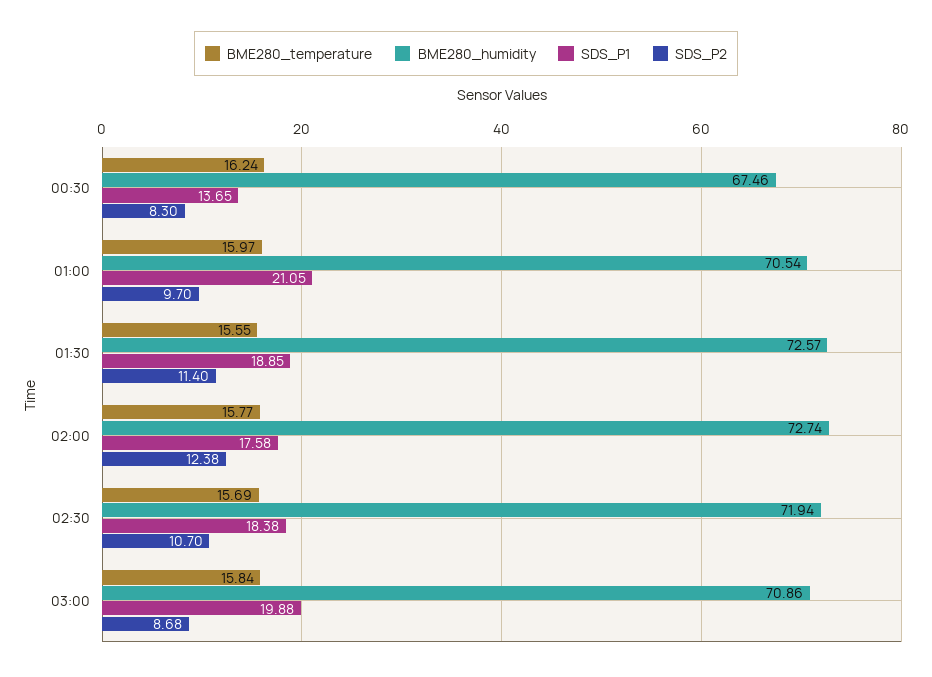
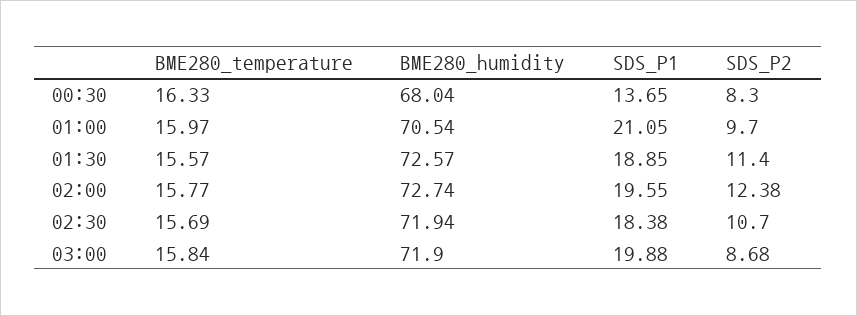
  {
    "BME280_temperature": {
-     "00:30": 16.24,
+     "00:30": 16.33,
      "01:00": 15.97,
-     "01:30": 15.55,
+     "01:30": 15.57,
      "02:00": 15.77,
      "02:30": 15.69,
      "03:00": 15.84
    },
    "BME280_humidity": {
-     "00:30": 67.46,
+     "00:30": 68.04,
      "01:00": 70.54,
      "01:30": 72.57,
      "02:00": 72.74,
      "02:30": 71.94,
-     "03:00": 70.86
+     "03:00": 71.9
    },
    "SDS_P1": {
      "00:30": 13.65,
      "01:00": 21.05,
      "01:30": 18.85,
-     "02:00": 17.58,
+     "02:00": 19.55,
      "02:30": 18.38,
      "03:00": 19.88
    },
    "SDS_P2": {
      "00:30": 8.3,
      "01:00": 9.7,
      "01:30": 11.4,
      "02:00": 12.38,
      "02:30": 10.7,
      "03:00": 8.68
    }
  }

